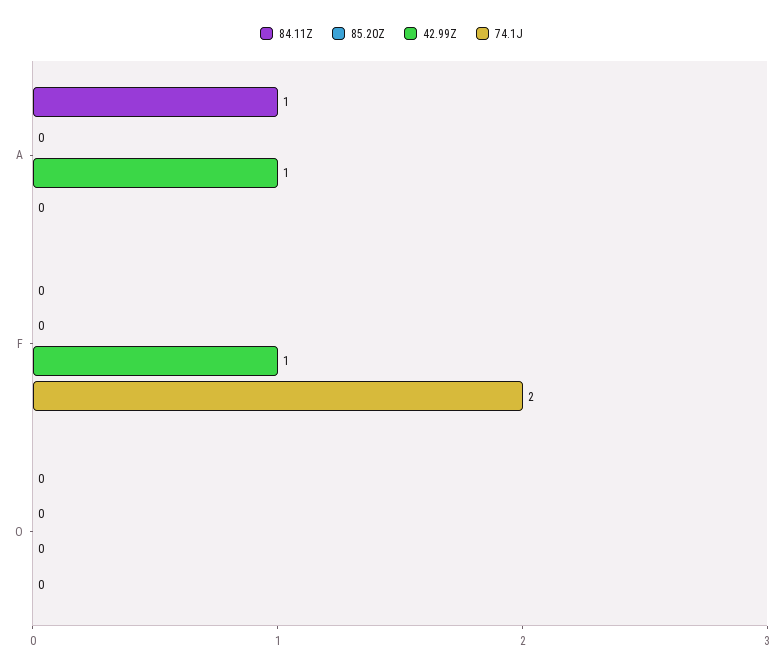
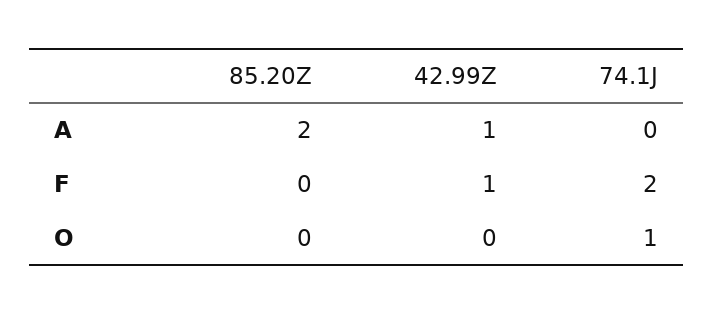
  {
-   "84.11Z": {
-     "A": 1,
-     "F": 0,
-     "O": 0
-   },
    "85.20Z": {
-     "A": 0,
+     "A": 2,
      "F": 0,
      "O": 0
    },
    "42.99Z": {
      "A": 1,
      "F": 1,
      "O": 0
    },
    "74.1J": {
      "A": 0,
      "F": 2,
-     "O": 0
+     "O": 1
    }
  }

